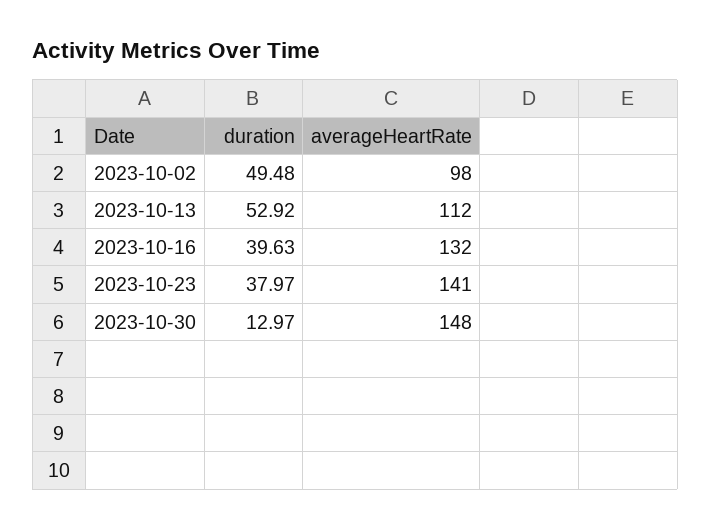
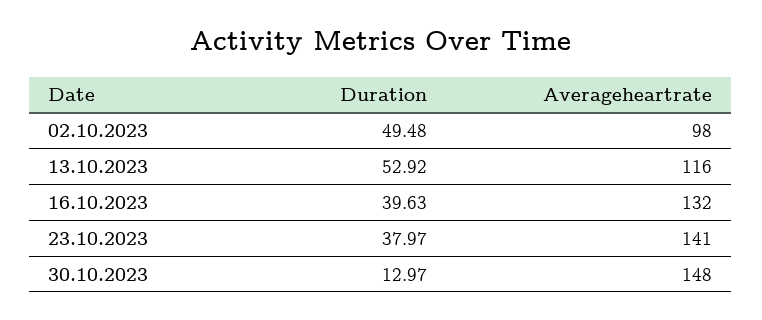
  {
    "duration": {
      "2023-10-02": 49.48,
      "2023-10-13": 52.92,
      "2023-10-16": 39.63,
      "2023-10-23": 37.97,
      "2023-10-30": 12.97
    },
    "averageHeartRate": {
      "2023-10-02": 98,
-     "2023-10-13": 112,
+     "2023-10-13": 116,
      "2023-10-16": 132,
      "2023-10-23": 141,
      "2023-10-30": 148
    }
  }

